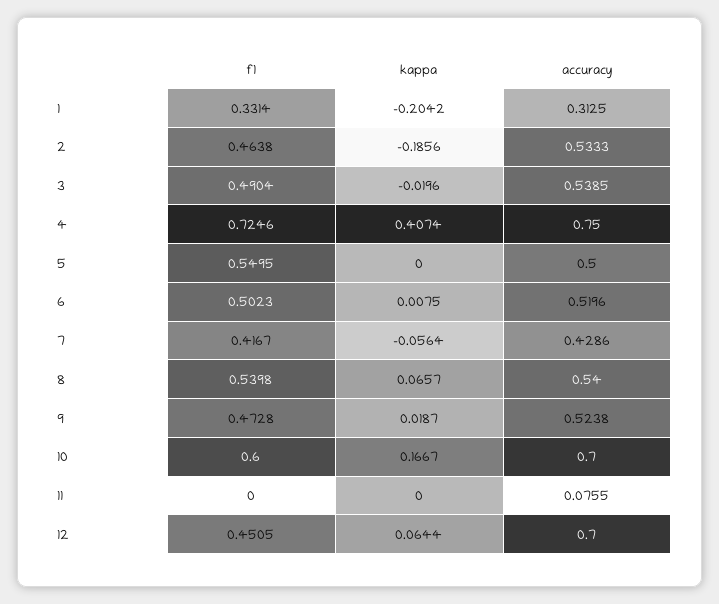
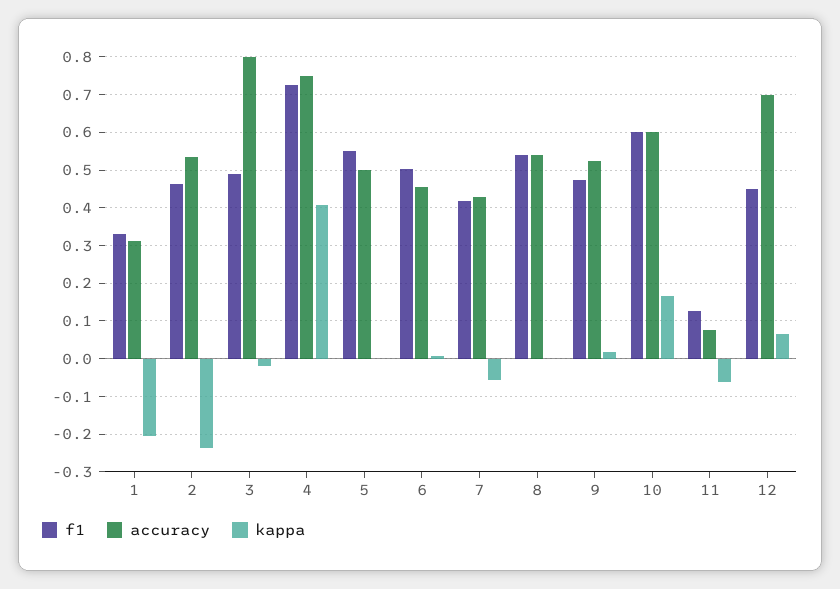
  {
    "f1": {
      "1": 0.3314,
      "2": 0.4638,
      "3": 0.4904,
      "4": 0.7246,
      "5": 0.5495,
      "6": 0.5023,
      "7": 0.4167,
      "8": 0.5398,
      "9": 0.4728,
      "10": 0.6,
-     "11": 0,
+     "11": 0.12,
      "12": 0.4505
    },
    "kappa": {
      "1": -0.2042,
-     "2": -0.1856,
+     "2": -0.24,
      "3": -0.0196,
      "4": 0.4074,
      "5": 0,
      "6": 0.0075,
      "7": -0.0564,
-     "8": 0.0657,
+     "8": 0,
      "9": 0.0187,
      "10": 0.1667,
-     "11": 0,
+     "11": -0.06,
      "12": 0.0644
    },
    "accuracy": {
      "1": 0.3125,
      "2": 0.5333,
-     "3": 0.5385,
+     "3": 0.8,
      "4": 0.75,
      "5": 0.5,
-     "6": 0.5196,
+     "6": 0.46,
      "7": 0.4286,
      "8": 0.54,
      "9": 0.5238,
-     "10": 0.7,
+     "10": 0.6,
      "11": 0.0755,
      "12": 0.7
    }
  }

